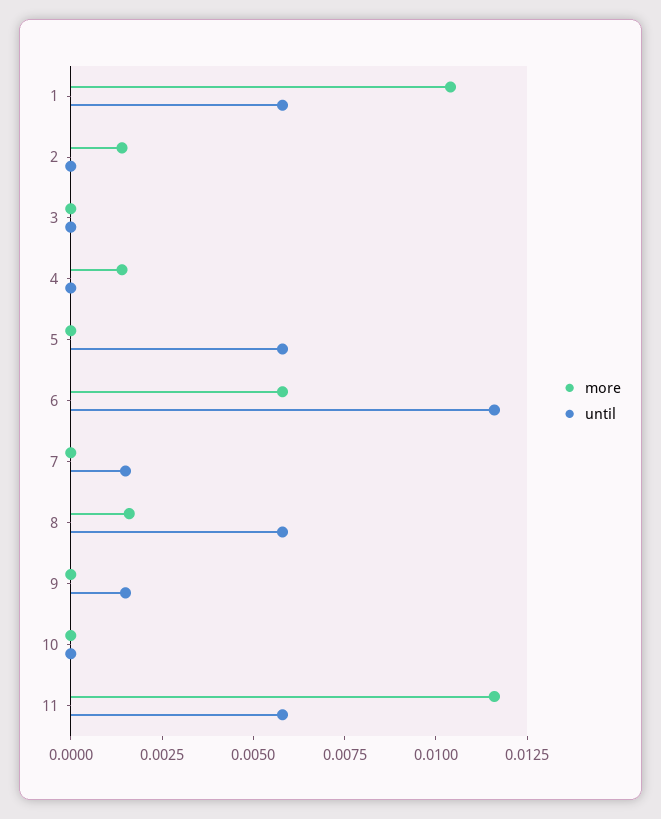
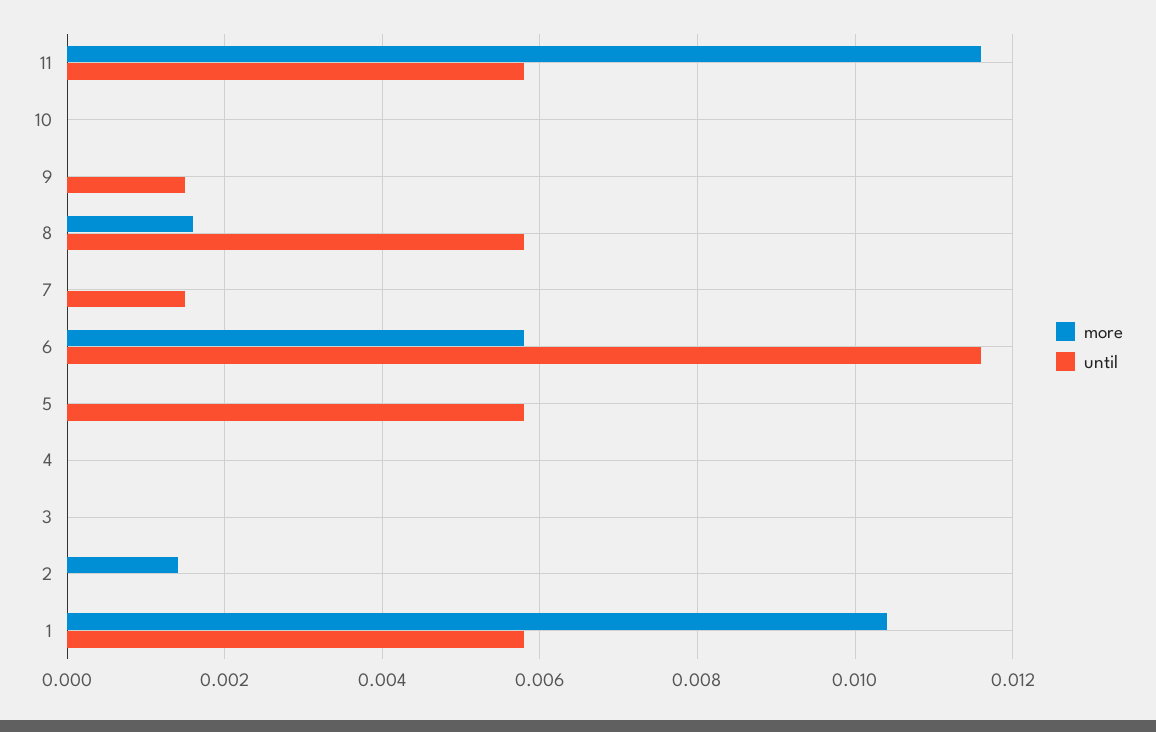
  {
    "more": {
      "1": 0.0105,
      "2": 0.0015,
      "3": 0,
-     "4": 0.0015,
+     "4": 0,
      "5": 0,
      "6": 0.006,
      "7": 0,
      "8": 0.0015,
      "9": 0,
      "10": 0,
      "11": 0.0115
    },
    "until": {
      "1": 0.006,
      "2": 0,
      "3": 0,
      "4": 0,
      "5": 0.006,
      "6": 0.0115,
      "7": 0.0015,
      "8": 0.006,
      "9": 0.0015,
      "10": 0,
      "11": 0.006
    }
  }

